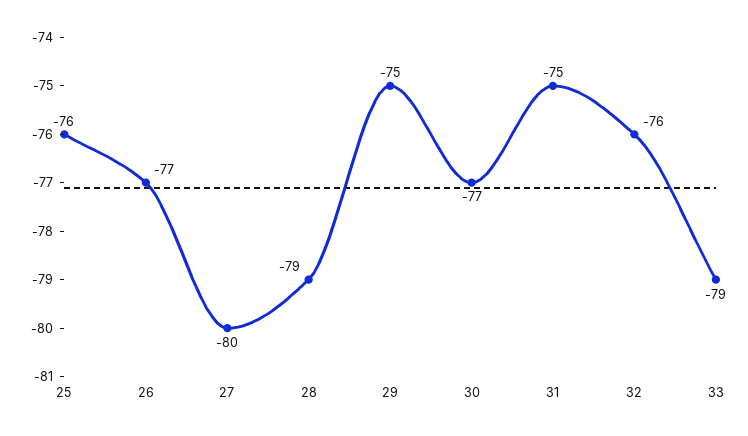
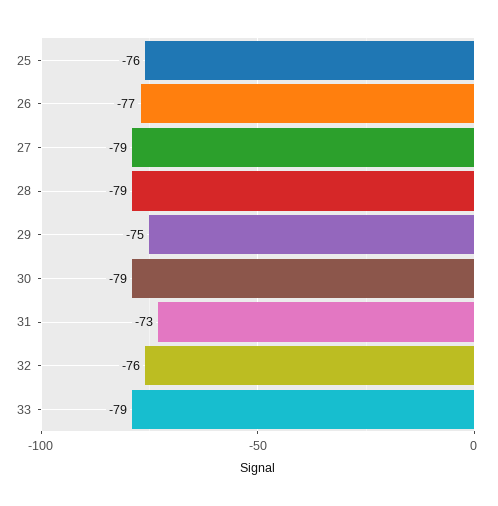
  {
    "25": -76,
    "26": -77,
-   "27": -80,
+   "27": -79,
    "28": -79,
    "29": -75,
-   "30": -77,
+   "30": -79,
-   "31": -75,
+   "31": -73,
    "32": -76,
    "33": -79
  }

